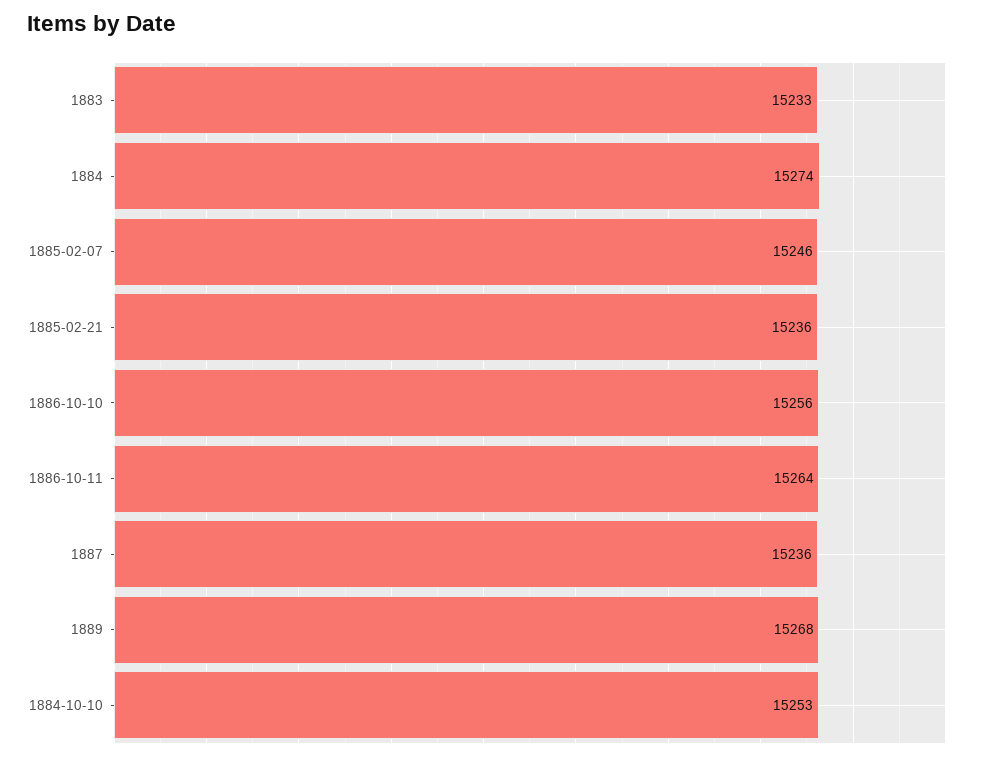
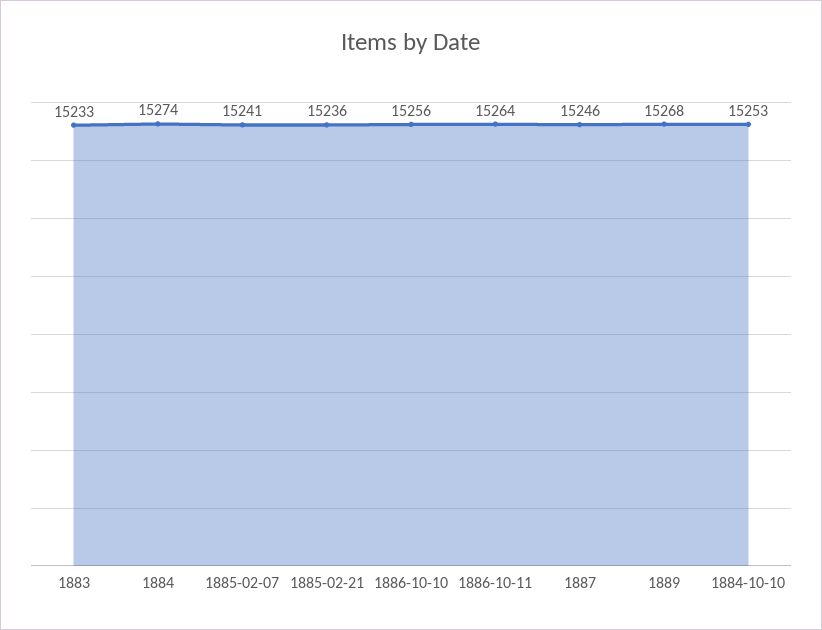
  {
    "1883": 15233,
    "1884": 15274,
-   "1885-02-07": 15246,
+   "1885-02-07": 15241,
    "1885-02-21": 15236,
    "1886-10-10": 15256,
    "1886-10-11": 15264,
-   "1887": 15236,
+   "1887": 15246,
    "1889": 15268,
    "1884-10-10": 15253
  }

